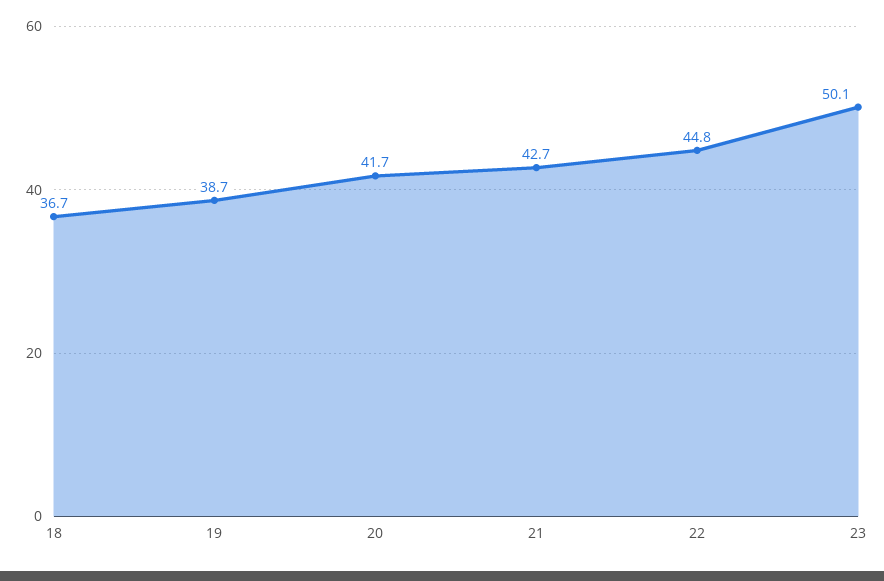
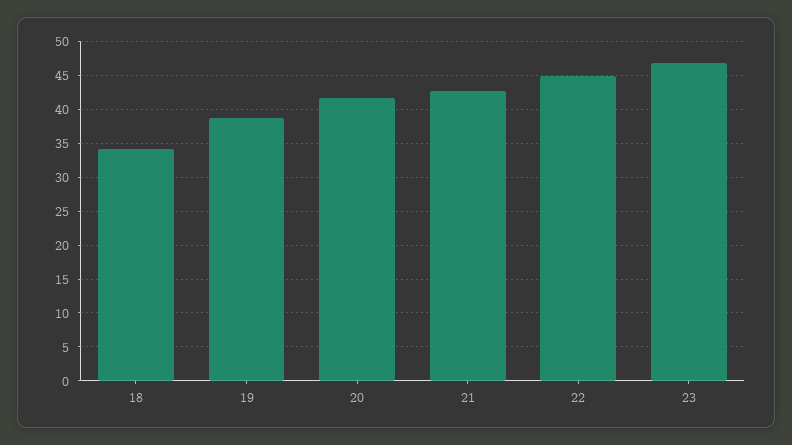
  {
-   "18": 36.7,
+   "18": 34,
    "19": 38.7,
    "20": 41.7,
    "21": 42.7,
    "22": 44.8,
-   "23": 50.1
+   "23": 47
  }

